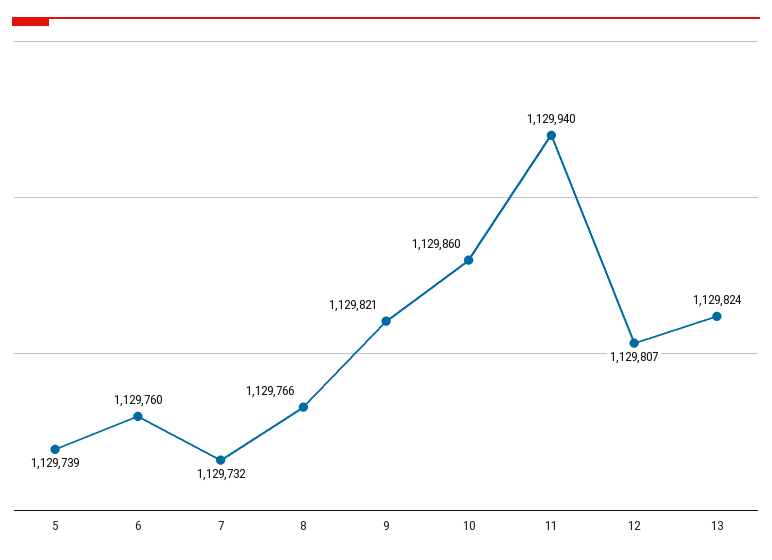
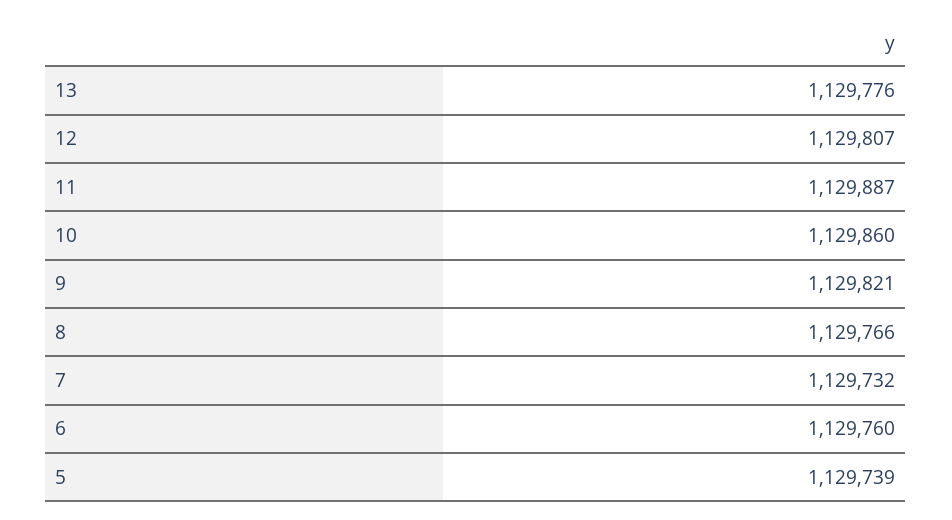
  {
    "5": 1129739,
    "6": 1129760,
    "7": 1129732,
    "8": 1129766,
    "9": 1129821,
    "10": 1129860,
-   "11": 1129940,
+   "11": 1129887,
    "12": 1129807,
-   "13": 1129824
+   "13": 1129776
  }

